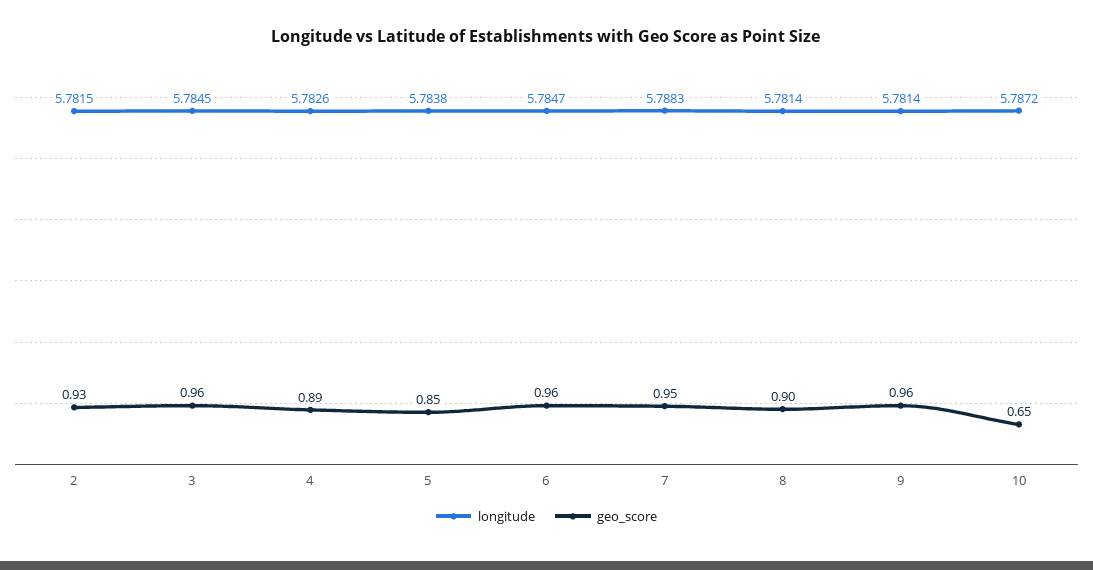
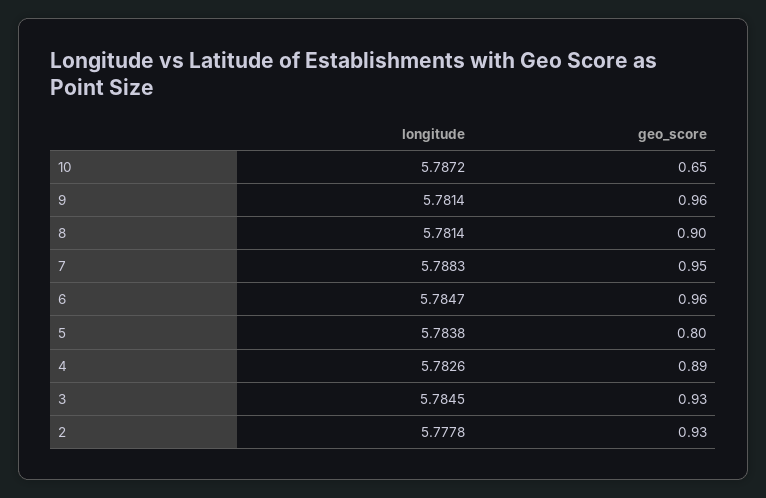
  {
    "longitude": {
-     "2": 5.7815,
+     "2": 5.7778,
      "3": 5.7845,
      "4": 5.7826,
      "5": 5.7838,
      "6": 5.7847,
      "7": 5.7883,
      "8": 5.7814,
      "9": 5.7814,
      "10": 5.7872
    },
    "geo_score": {
      "2": 0.93,
-     "3": 0.96,
+     "3": 0.93,
      "4": 0.89,
-     "5": 0.85,
+     "5": 0.8,
      "6": 0.96,
      "7": 0.95,
      "8": 0.9,
      "9": 0.96,
      "10": 0.65
    }
  }

